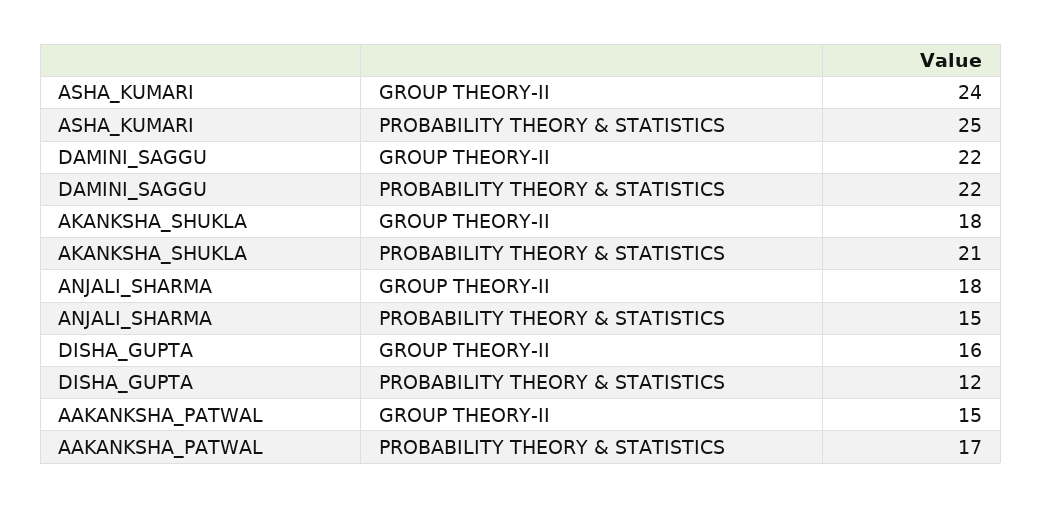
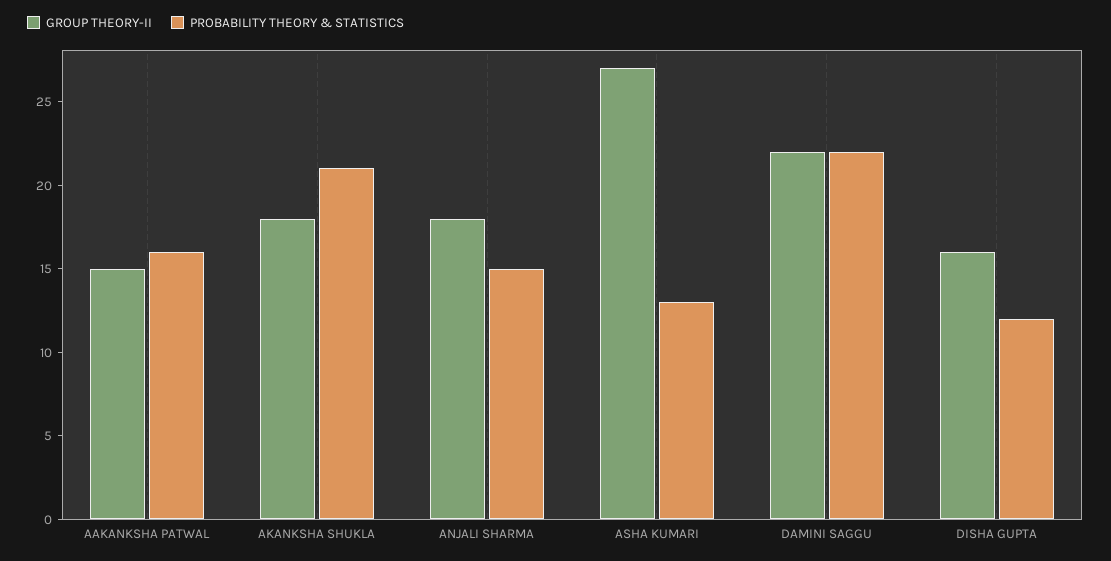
  {
    "GROUP THEORY-II": {
-     "ASHA_KUMARI": 24,
+     "ASHA_KUMARI": 27,
      "DAMINI_SAGGU": 22,
      "AKANKSHA_SHUKLA": 18,
      "ANJALI_SHARMA": 18,
      "DISHA_GUPTA": 16,
      "AAKANKSHA_PATWAL": 15
    },
    "PROBABILITY THEORY & STATISTICS": {
-     "ASHA_KUMARI": 25,
+     "ASHA_KUMARI": 13,
      "DAMINI_SAGGU": 22,
      "AKANKSHA_SHUKLA": 21,
      "ANJALI_SHARMA": 15,
      "DISHA_GUPTA": 12,
-     "AAKANKSHA_PATWAL": 17
+     "AAKANKSHA_PATWAL": 16
    }
  }

